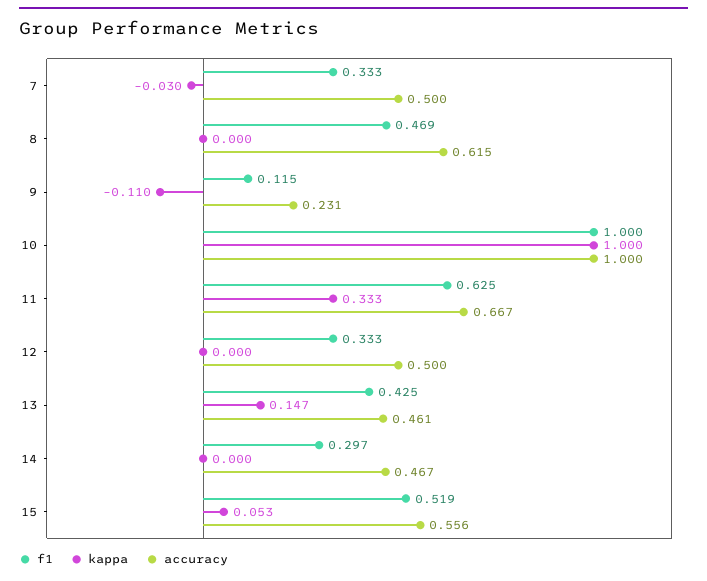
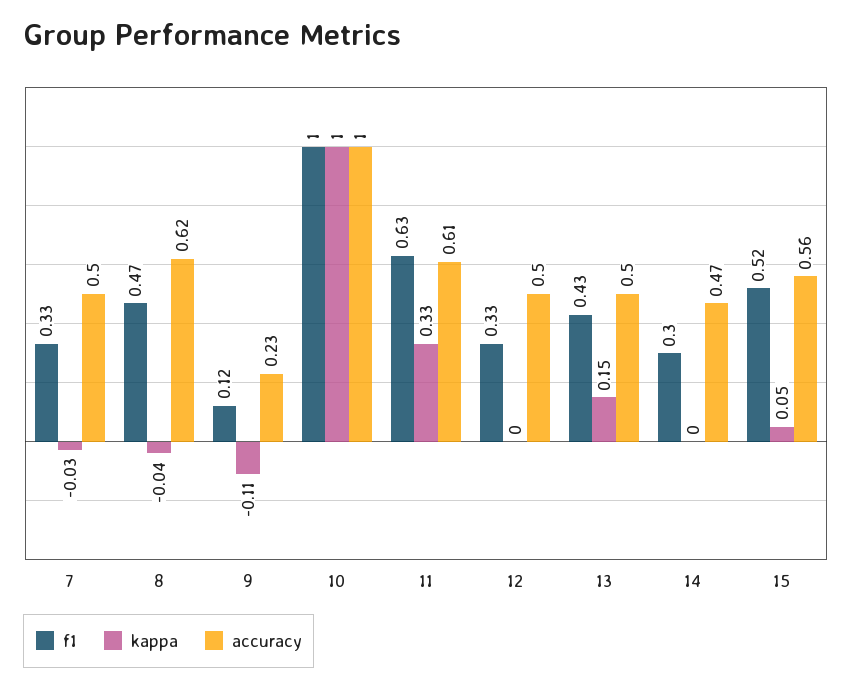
  {
    "f1": {
      "7": 0.333,
      "8": 0.469,
      "9": 0.115,
      "10": 1,
      "11": 0.625,
      "12": 0.333,
      "13": 0.425,
      "14": 0.297,
      "15": 0.519
    },
    "kappa": {
      "7": -0.03,
-     "8": 0,
+     "8": -0.04,
      "9": -0.11,
      "10": 1,
      "11": 0.333,
      "12": 0,
      "13": 0.147,
      "14": 0,
      "15": 0.053
    },
    "accuracy": {
      "7": 0.5,
      "8": 0.615,
      "9": 0.231,
      "10": 1,
-     "11": 0.667,
+     "11": 0.61,
      "12": 0.5,
-     "13": 0.461,
+     "13": 0.5,
      "14": 0.467,
      "15": 0.556
    }
  }

